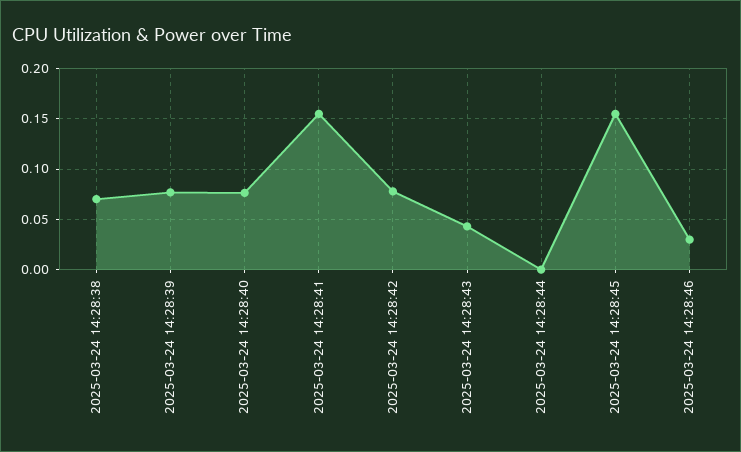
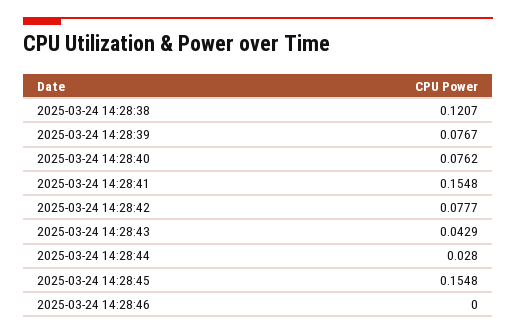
  {
-   "2025-03-24 14:28:38": 0.07,
+   "2025-03-24 14:28:38": 0.1207,
    "2025-03-24 14:28:39": 0.0767,
    "2025-03-24 14:28:40": 0.0762,
    "2025-03-24 14:28:41": 0.1548,
    "2025-03-24 14:28:42": 0.0777,
    "2025-03-24 14:28:43": 0.0429,
-   "2025-03-24 14:28:44": 0,
+   "2025-03-24 14:28:44": 0.028,
    "2025-03-24 14:28:45": 0.1548,
-   "2025-03-24 14:28:46": 0.03
+   "2025-03-24 14:28:46": 0
  }

